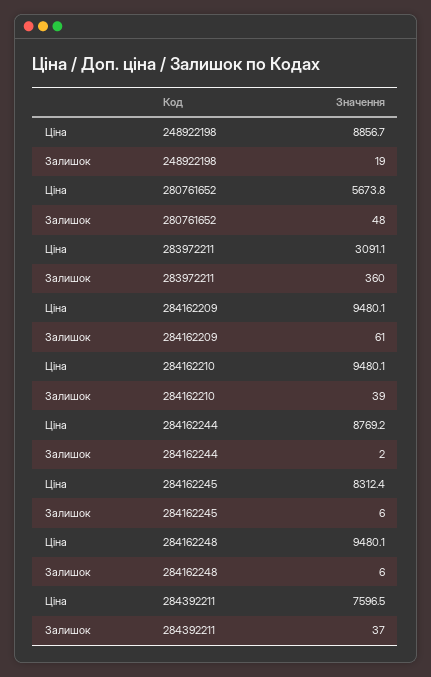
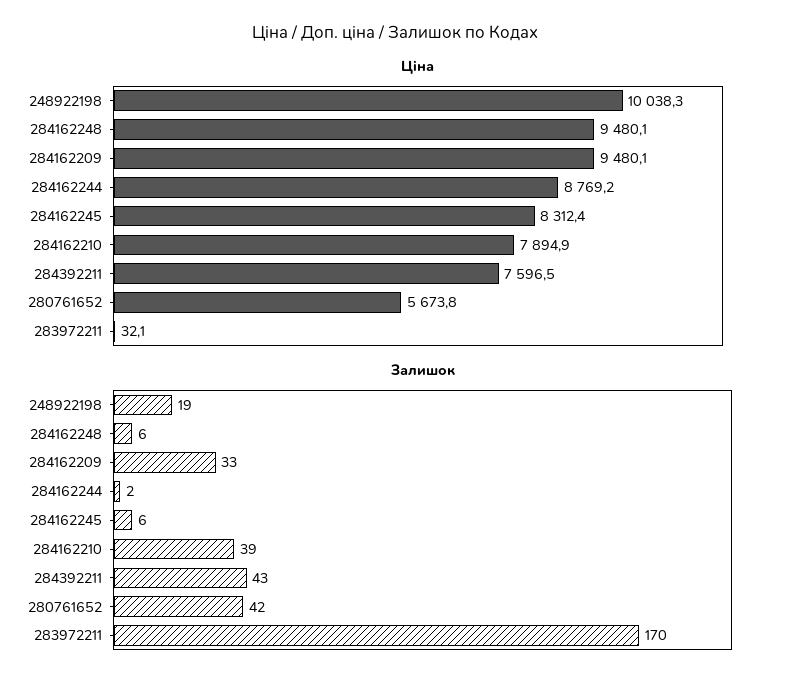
  {
    "Ціна": {
-     "248922198": 8856.7,
+     "248922198": 10038.3,
      "280761652": 5673.8,
-     "283972211": 3091.1,
+     "283972211": 32.1,
      "284162209": 9480.1,
-     "284162210": 9480.1,
+     "284162210": 7894.9,
      "284162244": 8769.2,
      "284162245": 8312.4,
      "284162248": 9480.1,
      "284392211": 7596.5
    },
    "Залишок": {
      "248922198": 19,
-     "280761652": 48,
+     "280761652": 42,
-     "283972211": 360,
+     "283972211": 170,
-     "284162209": 61,
+     "284162209": 33,
      "284162210": 39,
      "284162244": 2,
      "284162245": 6,
      "284162248": 6,
-     "284392211": 37
+     "284392211": 43
    }
  }

